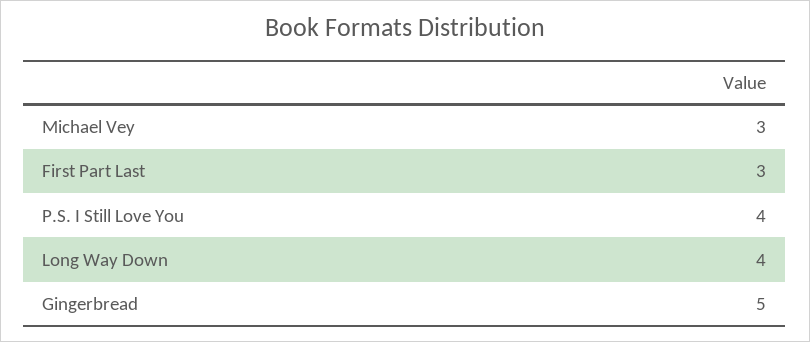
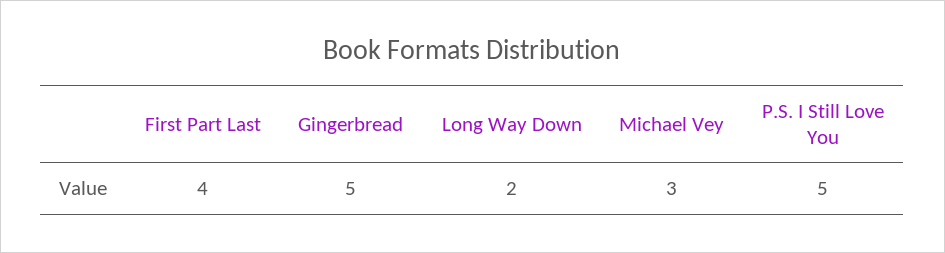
  {
    "Michael Vey": 3,
-   "First Part Last": 3,
+   "First Part Last": 4,
-   "P.S. I Still Love You": 4,
+   "P.S. I Still Love You": 5,
-   "Long Way Down": 4,
+   "Long Way Down": 2,
    "Gingerbread": 5
  }

